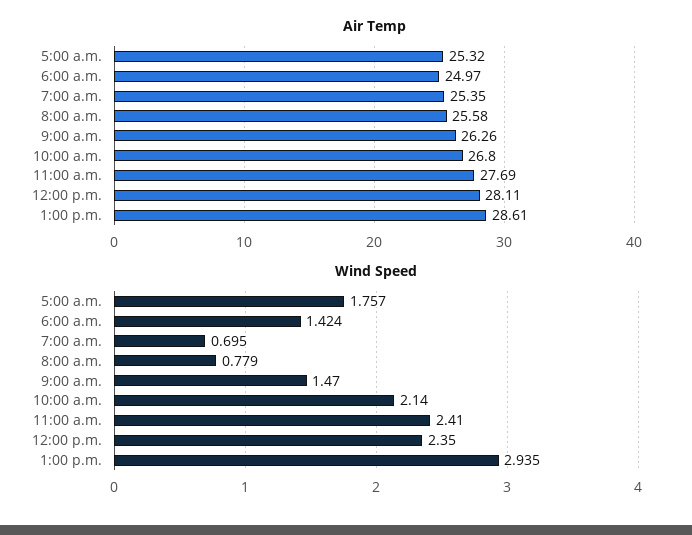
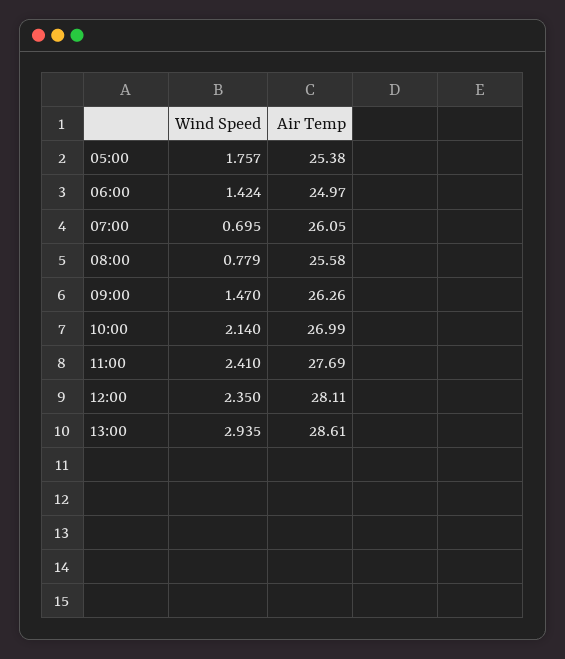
  {
    "Air Temp": {
-     "5:00 a.m.": 25.32,
+     "5:00 a.m.": 25.38,
      "6:00 a.m.": 24.97,
-     "7:00 a.m.": 25.35,
+     "7:00 a.m.": 26.05,
      "8:00 a.m.": 25.58,
      "9:00 a.m.": 26.26,
-     "10:00 a.m.": 26.8,
+     "10:00 a.m.": 26.99,
      "11:00 a.m.": 27.69,
      "12:00 p.m.": 28.11,
      "1:00 p.m.": 28.61
    },
    "Wind Speed": {
      "5:00 a.m.": 1.757,
      "6:00 a.m.": 1.424,
      "7:00 a.m.": 0.695,
      "8:00 a.m.": 0.779,
      "9:00 a.m.": 1.47,
      "10:00 a.m.": 2.14,
      "11:00 a.m.": 2.41,
      "12:00 p.m.": 2.35,
      "1:00 p.m.": 2.935
    }
  }

